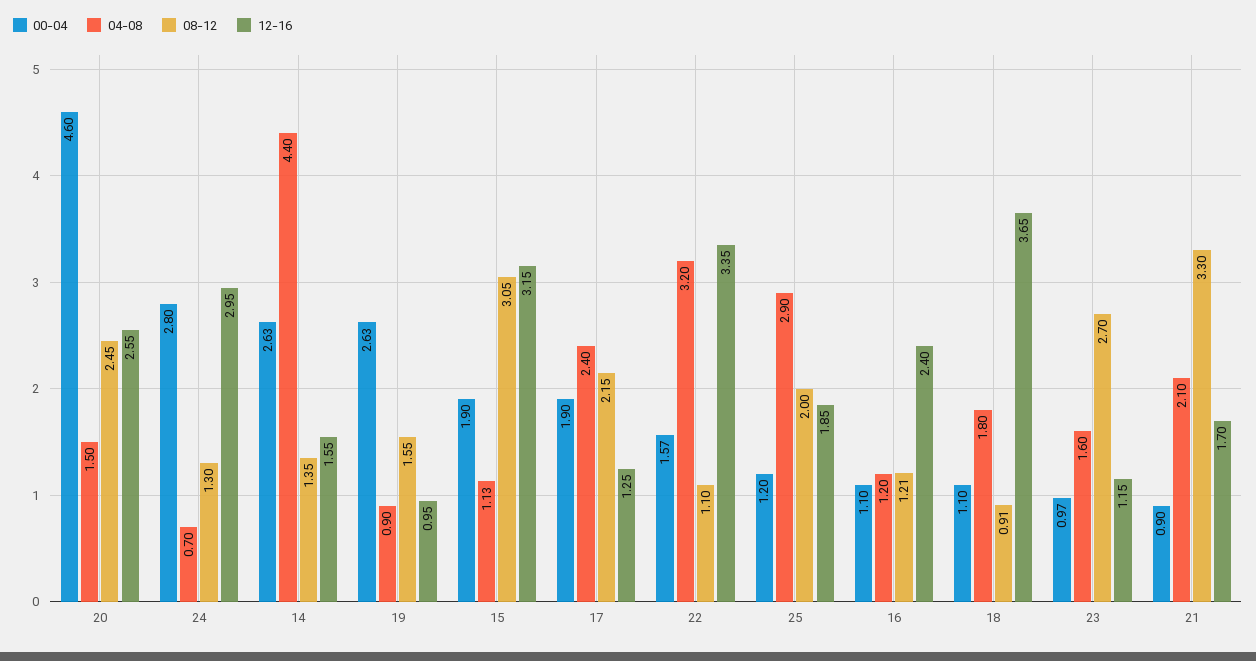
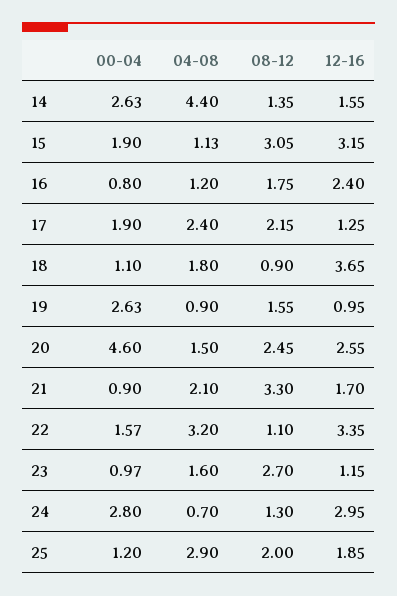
  {
    "00-04": {
      "20": 4.6,
      "24": 2.8,
      "14": 2.63,
      "19": 2.63,
      "15": 1.9,
      "17": 1.9,
      "22": 1.57,
      "25": 1.2,
-     "16": 1.1,
+     "16": 0.8,
      "18": 1.1,
      "23": 0.97,
      "21": 0.9
    },
    "04-08": {
      "20": 1.5,
      "24": 0.7,
      "14": 4.4,
      "19": 0.9,
      "15": 1.13,
      "17": 2.4,
      "22": 3.2,
      "25": 2.9,
      "16": 1.2,
      "18": 1.8,
      "23": 1.6,
      "21": 2.1
    },
    "08-12": {
      "20": 2.45,
      "24": 1.3,
      "14": 1.35,
      "19": 1.55,
      "15": 3.05,
      "17": 2.15,
      "22": 1.1,
      "25": 2,
-     "16": 1.21,
+     "16": 1.75,
-     "18": 0.91,
+     "18": 0.9,
      "23": 2.7,
      "21": 3.3
    },
    "12-16": {
      "20": 2.55,
      "24": 2.95,
      "14": 1.55,
      "19": 0.95,
      "15": 3.15,
      "17": 1.25,
      "22": 3.35,
      "25": 1.85,
      "16": 2.4,
      "18": 3.65,
      "23": 1.15,
      "21": 1.7
    }
  }

